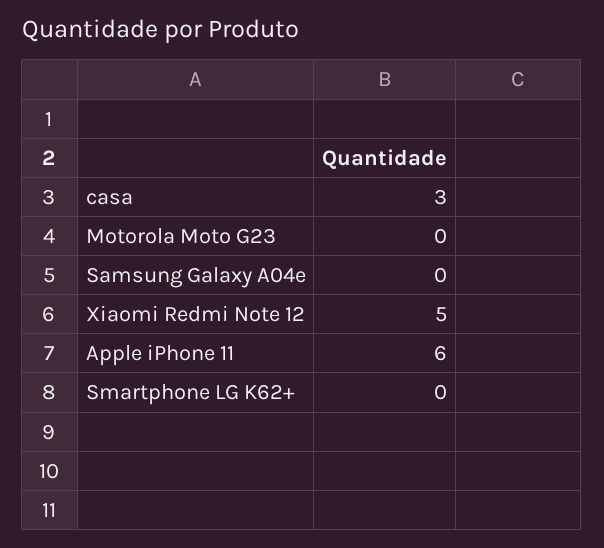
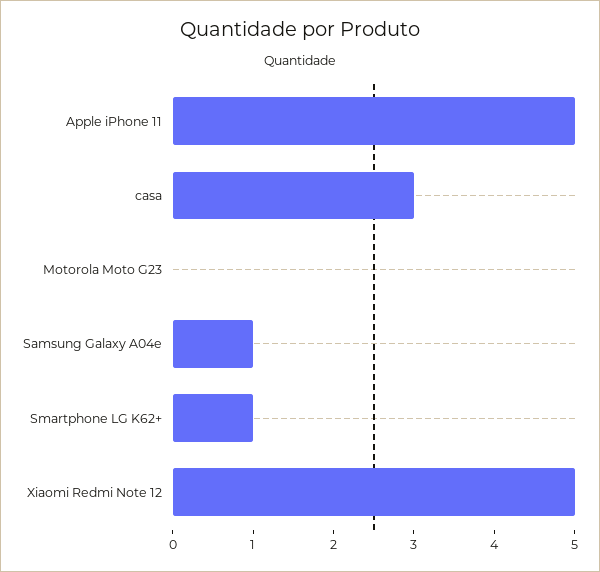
  {
    "casa": 3,
    "Motorola Moto G23": 0,
-   "Samsung Galaxy A04e": 0,
+   "Samsung Galaxy A04e": 1,
    "Xiaomi Redmi Note 12": 5,
-   "Apple iPhone 11": 6,
+   "Apple iPhone 11": 5,
-   "Smartphone LG K62+": 0
+   "Smartphone LG K62+": 1
  }

